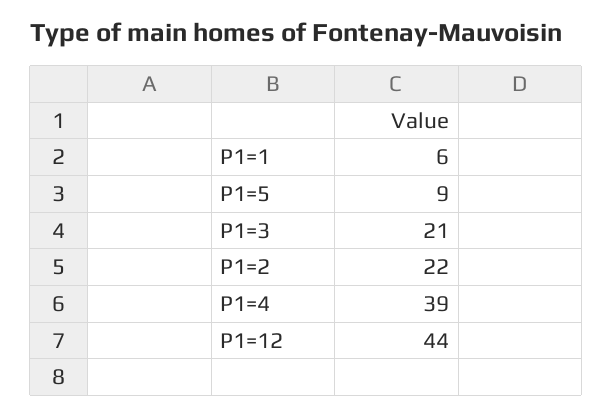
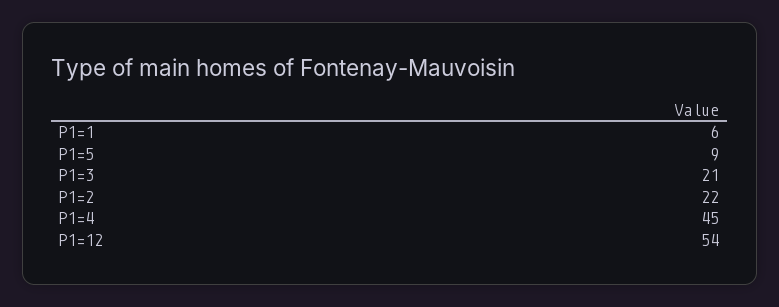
  {
    "P1=1": 6,
    "P1=5": 9,
    "P1=3": 21,
    "P1=2": 22,
-   "P1=4": 39,
+   "P1=4": 45,
-   "P1=12": 44
+   "P1=12": 54
  }

